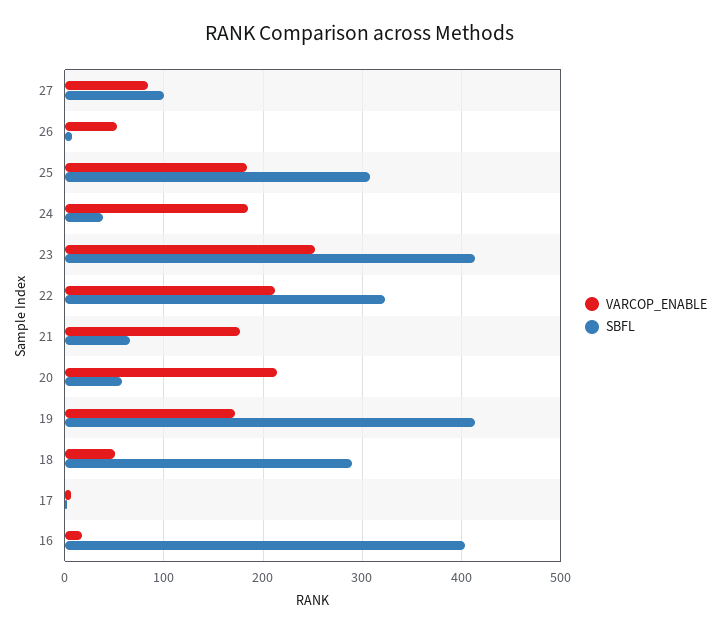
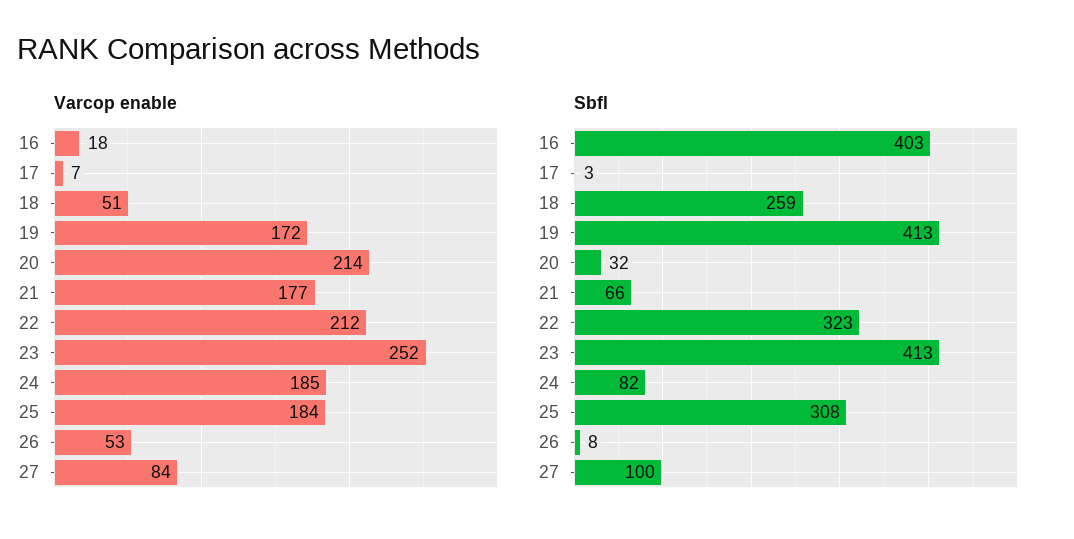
  {
    "VARCOP_ENABLE": {
      "27": 84,
      "26": 53,
      "25": 184,
      "24": 185,
      "23": 252,
      "22": 212,
      "21": 177,
      "20": 214,
      "19": 172,
      "18": 51,
      "17": 7,
      "16": 18
    },
    "SBFL": {
      "27": 100,
      "26": 8,
      "25": 308,
-     "24": 40,
+     "24": 82,
      "23": 413,
      "22": 323,
      "21": 66,
-     "20": 60,
+     "20": 32,
      "19": 413,
-     "18": 290,
+     "18": 259,
      "17": 3,
      "16": 403
    }
  }

